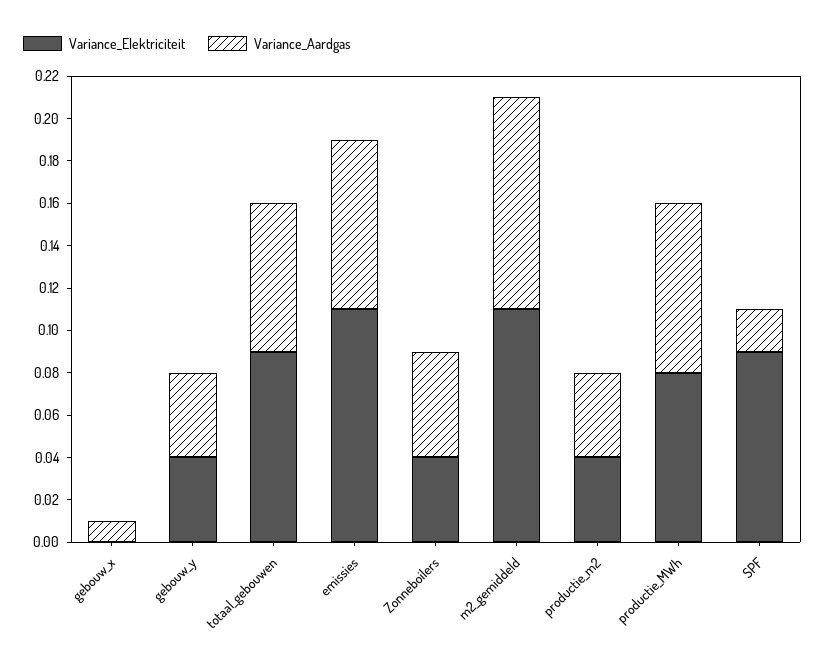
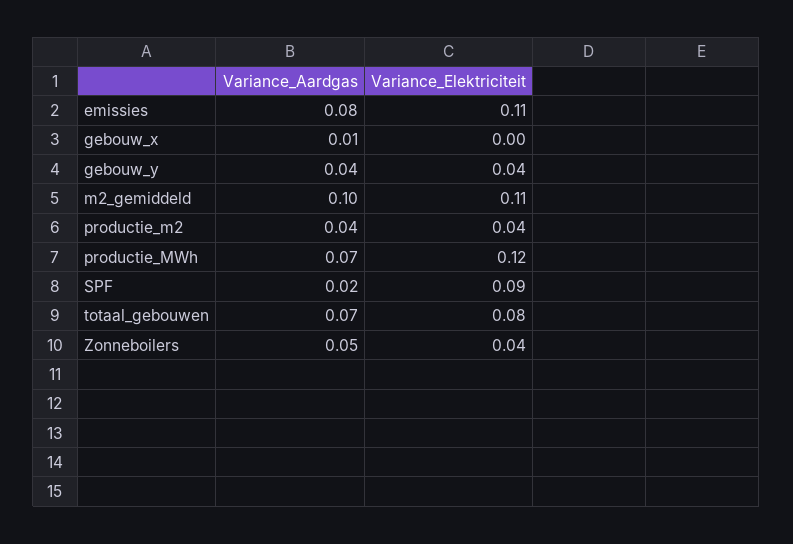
  {
    "Variance_Elektriciteit": {
      "gebouw_x": 0,
      "gebouw_y": 0.04,
-     "totaal_gebouwen": 0.09,
+     "totaal_gebouwen": 0.08,
      "emissies": 0.11,
      "Zonneboilers": 0.04,
      "m2_gemiddeld": 0.11,
      "productie_m2": 0.04,
-     "productie_MWh": 0.08,
+     "productie_MWh": 0.12,
      "SPF": 0.09
    },
    "Variance_Aardgas": {
      "gebouw_x": 0.01,
      "gebouw_y": 0.04,
      "totaal_gebouwen": 0.07,
      "emissies": 0.08,
      "Zonneboilers": 0.05,
      "m2_gemiddeld": 0.1,
      "productie_m2": 0.04,
-     "productie_MWh": 0.08,
+     "productie_MWh": 0.07,
      "SPF": 0.02
    }
  }

